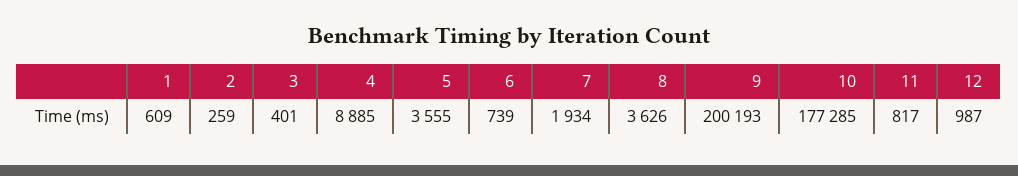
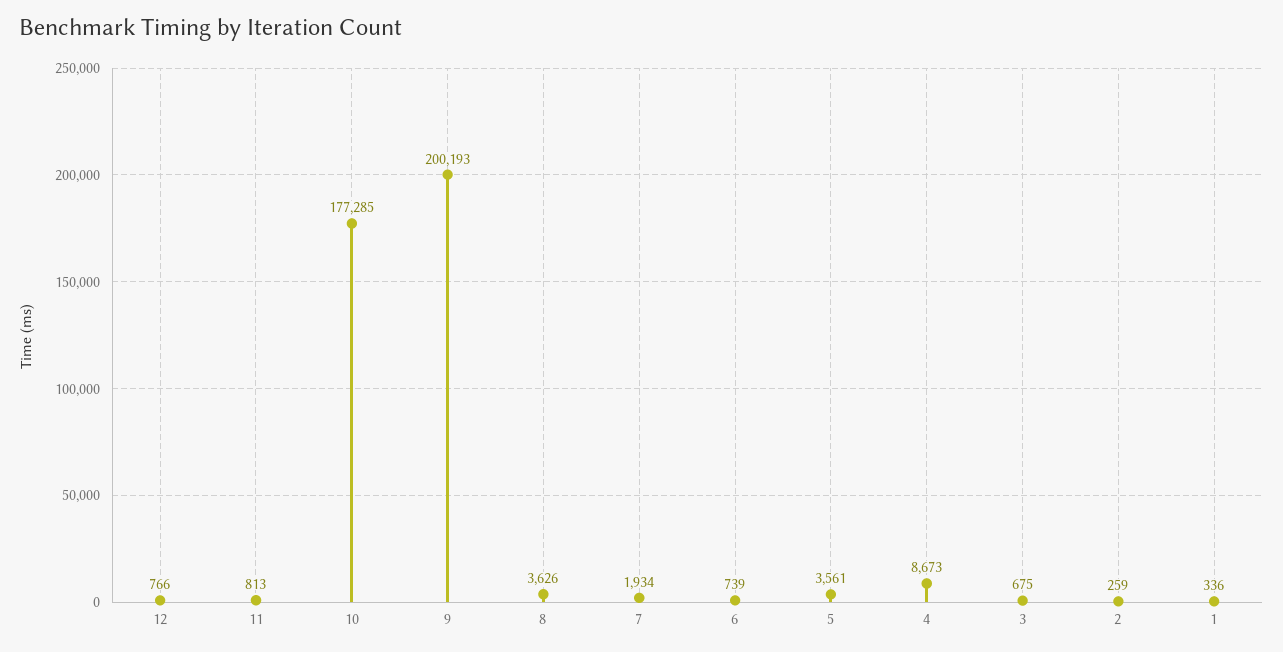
  {
-   "1": 609,
+   "1": 336,
    "2": 259,
-   "3": 401,
+   "3": 675,
-   "4": 8885,
+   "4": 8673,
-   "5": 3555,
+   "5": 3561,
    "6": 739,
    "7": 1934,
    "8": 3626,
    "9": 200193,
    "10": 177285,
-   "11": 817,
+   "11": 813,
-   "12": 987
+   "12": 766
  }

